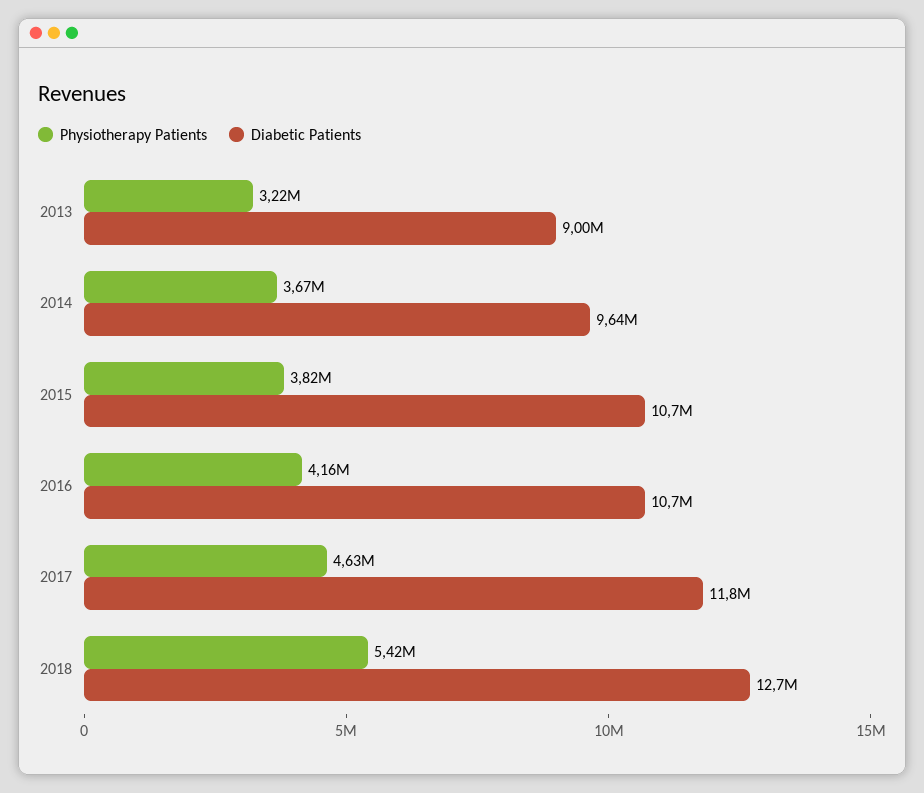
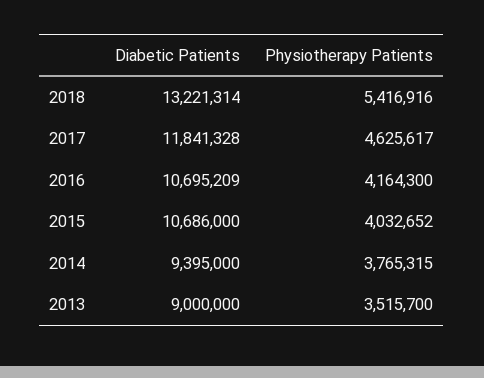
  {
    "Physiotherapy Patients": {
-     "2013": 3220000,
+     "2013": 3515700,
-     "2014": 3670000,
+     "2014": 3765315,
-     "2015": 3820000,
+     "2015": 4032652,
      "2016": 4164300,
      "2017": 4625617,
      "2018": 5416916
    },
    "Diabetic Patients": {
      "2013": 9000000,
-     "2014": 9640000,
+     "2014": 9395000,
      "2015": 10686000,
      "2016": 10695209,
      "2017": 11841328,
-     "2018": 12700000
+     "2018": 13221314
    }
  }

